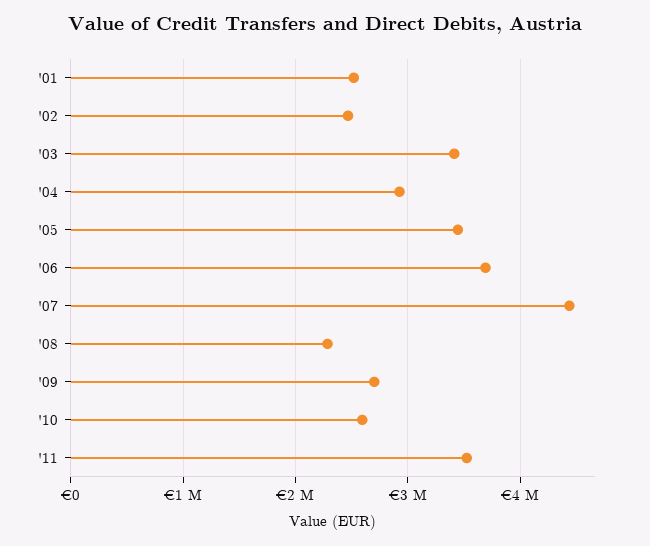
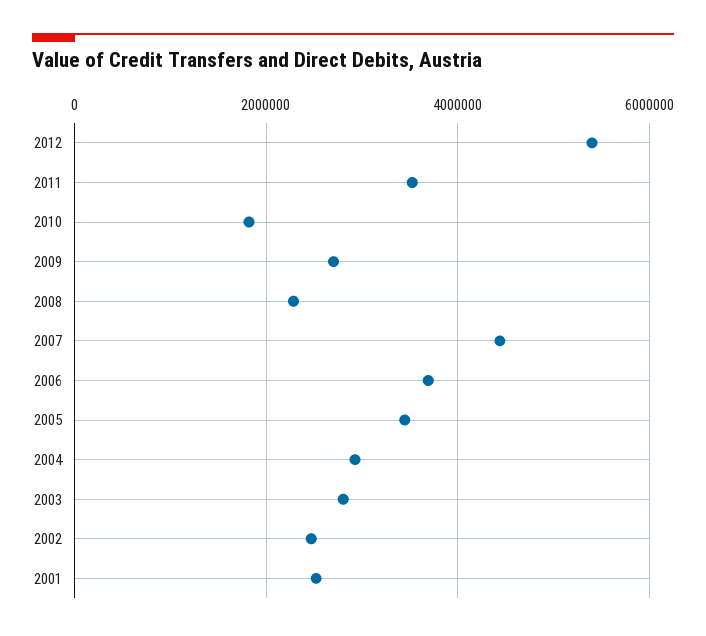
  {
    "'01": 2500000,
    "'02": 2500000,
-   "'03": 3400000,
+   "'03": 2800000,
    "'04": 2900000,
    "'05": 3400000,
    "'06": 3700000,
    "'07": 4400000,
    "'08": 2300000,
    "'09": 2700000,
-   "'10": 2600000,
+   "'10": 1800000,
-   "'11": 3500000
+   "'11": 3500000,
+   "2012": 5400000
  }

